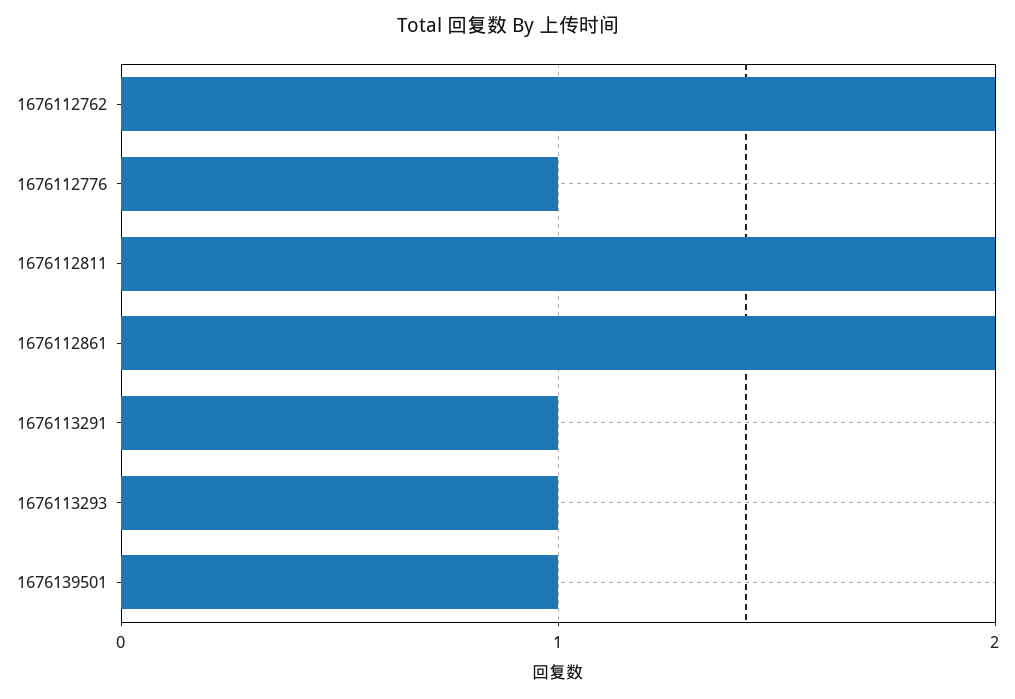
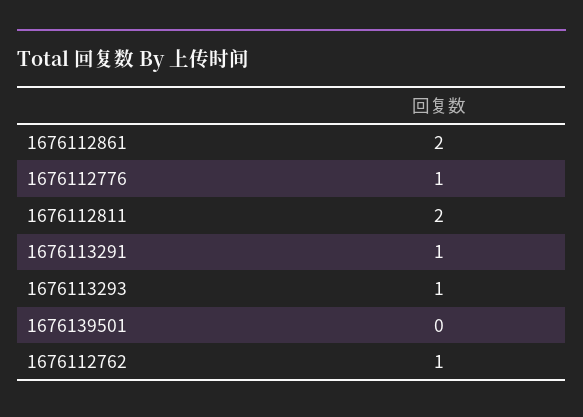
  {
-   "1676112762": 2,
+   "1676112762": 1,
    "1676112776": 1,
    "1676112811": 2,
    "1676112861": 2,
    "1676113291": 1,
    "1676113293": 1,
-   "1676139501": 1
+   "1676139501": 0
  }

